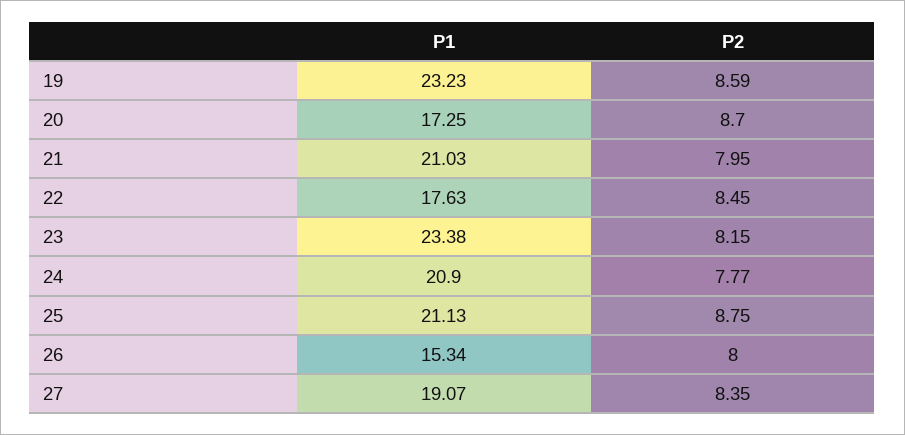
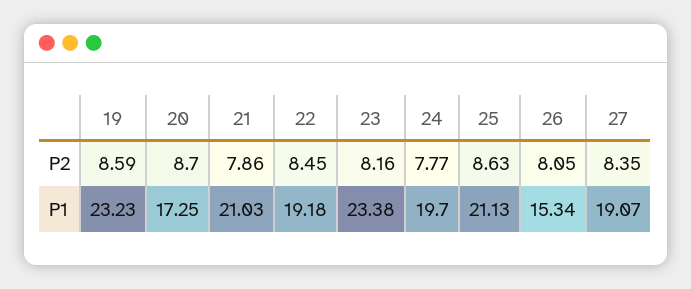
  {
    "P1": {
      "19": 23.23,
      "20": 17.25,
      "21": 21.03,
-     "22": 17.63,
+     "22": 19.18,
      "23": 23.38,
-     "24": 20.9,
+     "24": 19.7,
      "25": 21.13,
      "26": 15.34,
      "27": 19.07
    },
    "P2": {
      "19": 8.59,
      "20": 8.7,
-     "21": 7.95,
+     "21": 7.86,
      "22": 8.45,
-     "23": 8.15,
+     "23": 8.16,
      "24": 7.77,
-     "25": 8.75,
+     "25": 8.63,
-     "26": 8,
+     "26": 8.05,
      "27": 8.35
    }
  }

